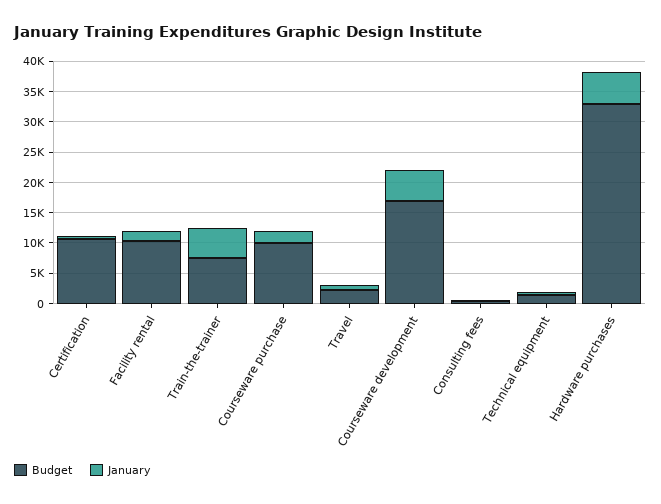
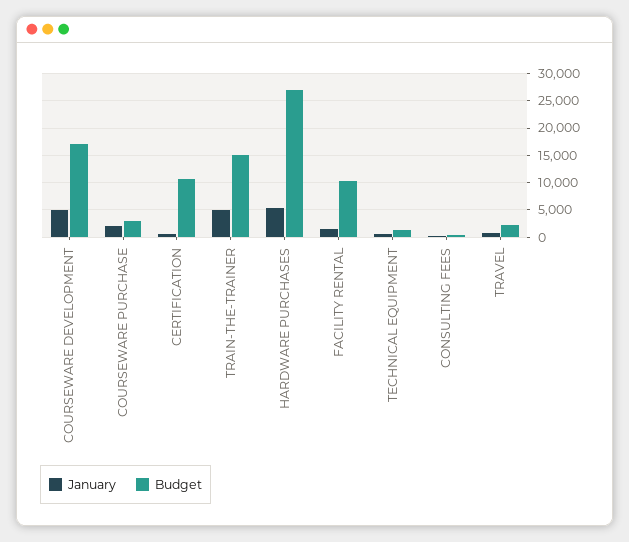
  {
    "Budget": {
      "Certification": 10000,
      "Facility rental": 10000,
-     "Train-the-trainer": 7500,
+     "Train-the-trainer": 15000,
-     "Courseware purchase": 10000,
+     "Courseware purchase": 2500,
      "Travel": 2500,
      "Courseware development": 17500,
      "Consulting fees": 0,
      "Technical equipment": 2500,
-     "Hardware purchases": 32500
+     "Hardware purchases": 27500
    },
    "January": {
      "Certification": 0,
      "Facility rental": 2500,
      "Train-the-trainer": 5000,
      "Courseware purchase": 2500,
      "Travel": 0,
      "Courseware development": 5000,
      "Consulting fees": 0,
      "Technical equipment": 0,
      "Hardware purchases": 5000
    }
  }

